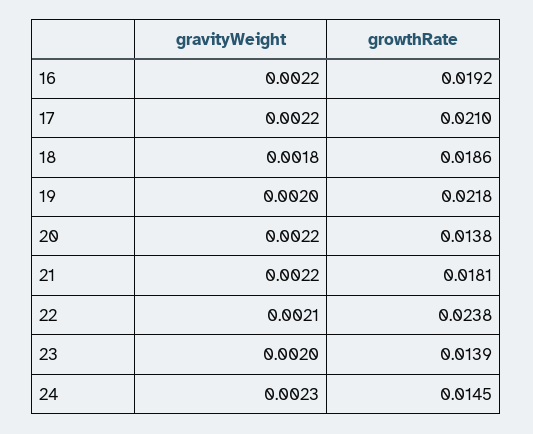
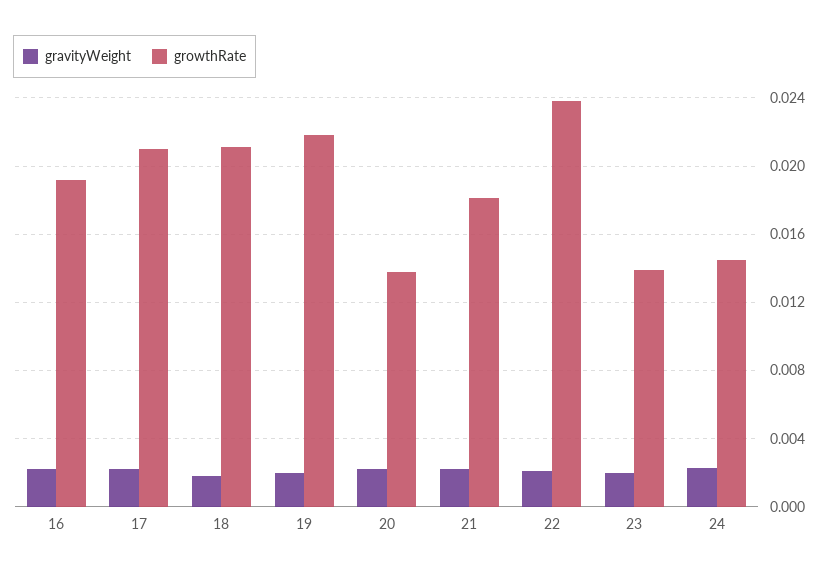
  {
    "gravityWeight": {
      "16": 0.0022,
      "17": 0.0022,
      "18": 0.0018,
      "19": 0.002,
      "20": 0.0022,
      "21": 0.0022,
      "22": 0.0021,
      "23": 0.002,
      "24": 0.0023
    },
    "growthRate": {
      "16": 0.0192,
      "17": 0.021,
-     "18": 0.0186,
+     "18": 0.021,
      "19": 0.0218,
      "20": 0.0138,
      "21": 0.0181,
      "22": 0.0238,
      "23": 0.0139,
      "24": 0.0145
    }
  }

